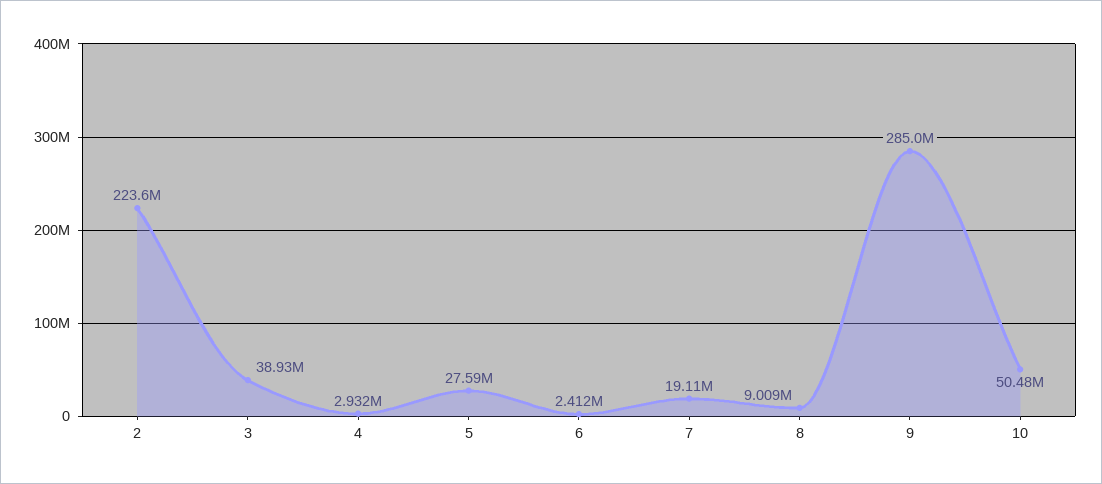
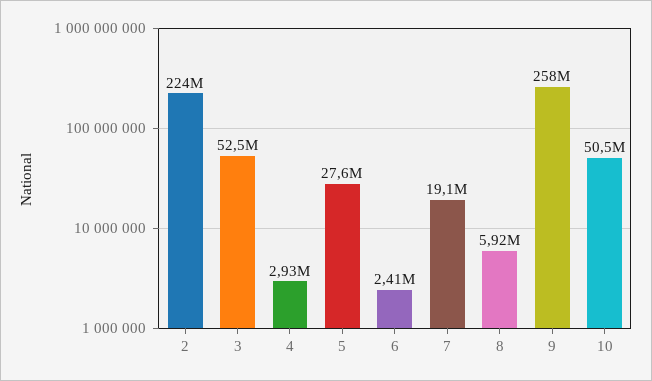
  {
    "2": 223600000,
-   "3": 38930000,
+   "3": 52500000,
    "4": 2932000,
    "5": 27590000,
    "6": 2412000,
    "7": 19110000,
-   "8": 9009000,
+   "8": 5920000,
-   "9": 285000000,
+   "9": 258000000,
    "10": 50480000
  }

